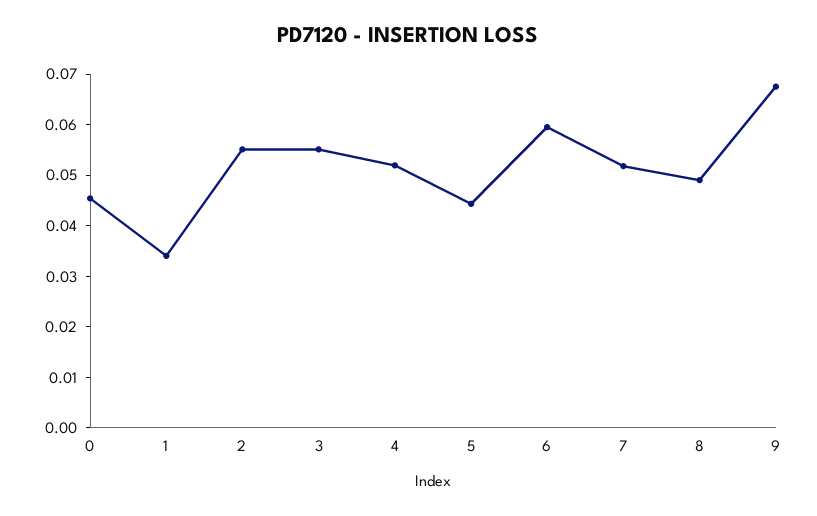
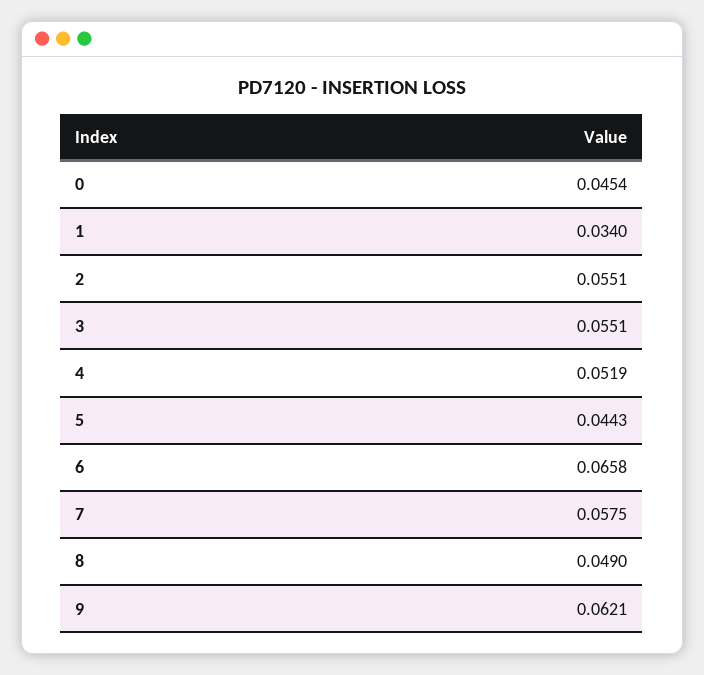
  {
    "0": 0.0454,
    "1": 0.034,
    "2": 0.0551,
    "3": 0.0551,
    "4": 0.0519,
    "5": 0.0443,
-   "6": 0.06,
+   "6": 0.0658,
-   "7": 0.052,
+   "7": 0.0575,
    "8": 0.049,
-   "9": 0.068
+   "9": 0.0621
  }

